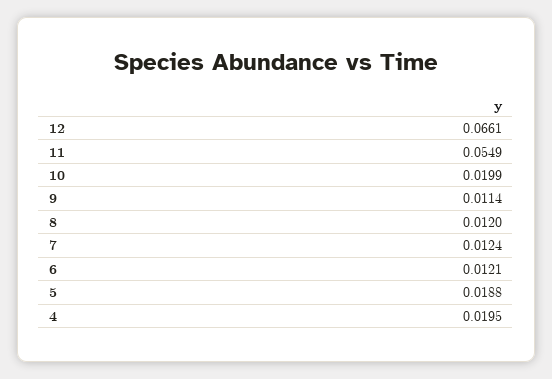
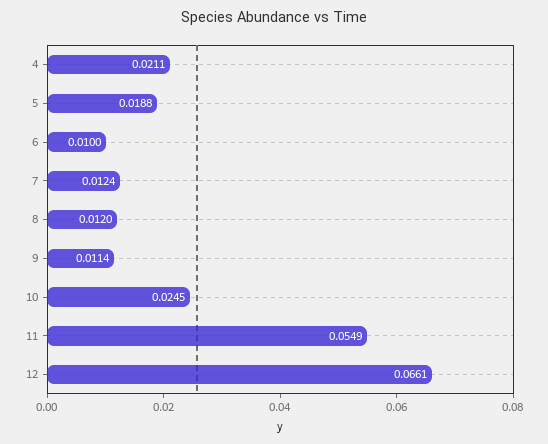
  {
    "12": 0.0661,
    "11": 0.0549,
-   "10": 0.0199,
+   "10": 0.0245,
    "9": 0.0114,
    "8": 0.012,
    "7": 0.0124,
-   "6": 0.0121,
+   "6": 0.01,
    "5": 0.0188,
-   "4": 0.0195
+   "4": 0.0211
  }

